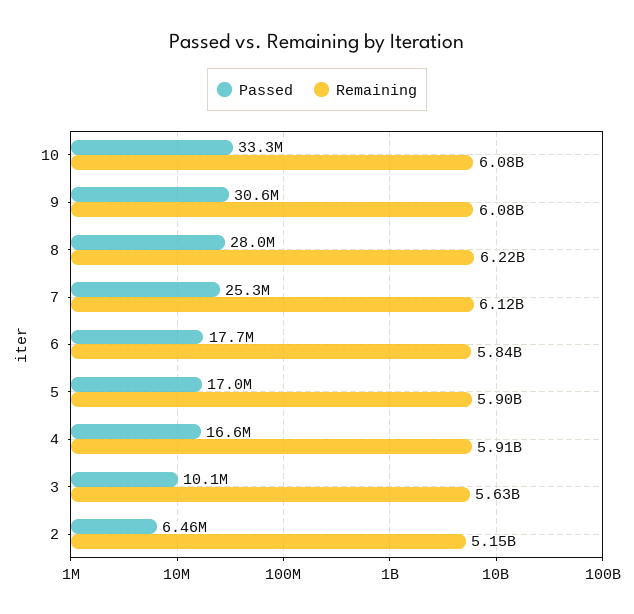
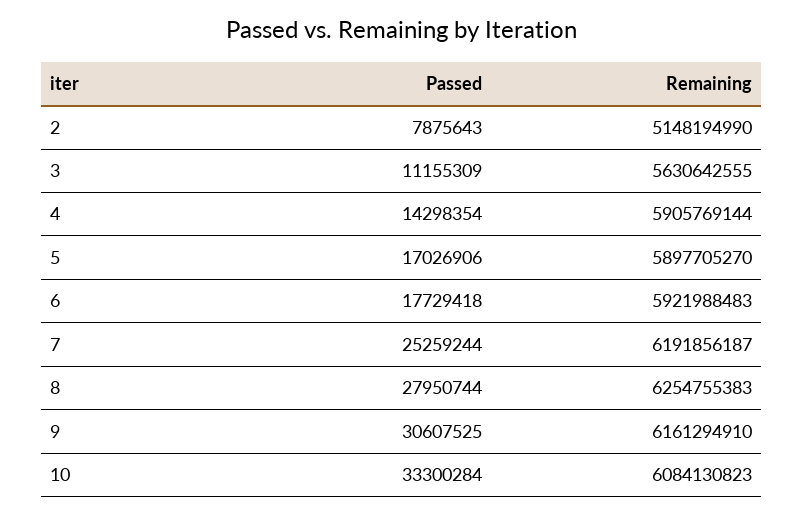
  {
    "Passed": {
      "10": 33300284,
      "9": 30607525,
      "8": 27950744,
      "7": 25259244,
      "6": 17729418,
      "5": 17026906,
-     "4": 16600000,
+     "4": 14298354,
-     "3": 10100000,
+     "3": 11155309,
-     "2": 6460000
+     "2": 7875643
    },
    "Remaining": {
      "10": 6084130823,
-     "9": 6080000000,
+     "9": 6161294910,
-     "8": 6220000000,
+     "8": 6254755383,
-     "7": 6120000000,
+     "7": 6191856187,
-     "6": 5840000000,
+     "6": 5921988483,
      "5": 5897705270,
      "4": 5905769144,
      "3": 5630642555,
      "2": 5148194990
    }
  }

